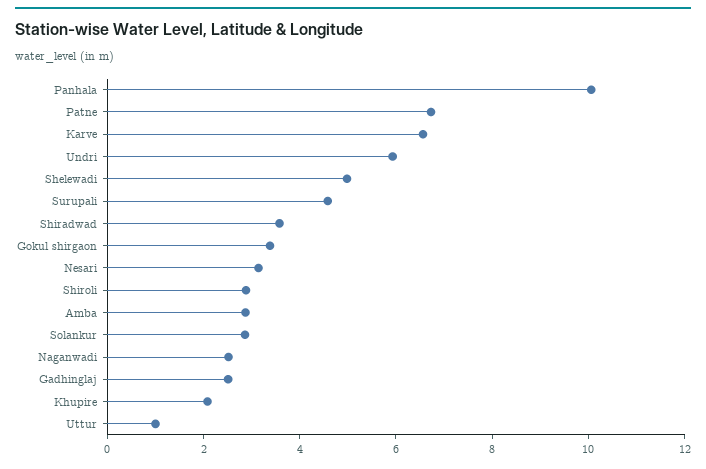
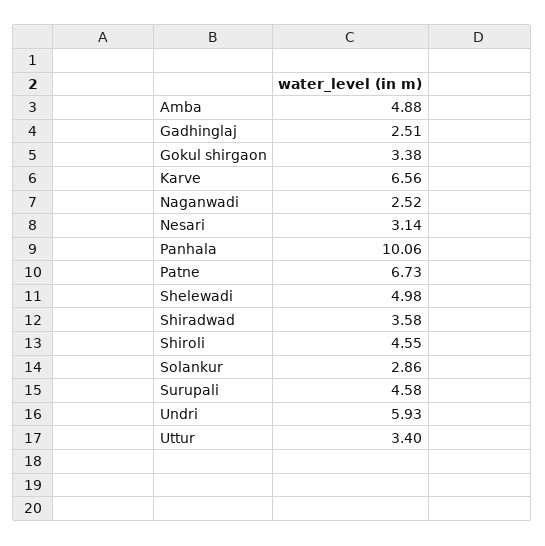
  {
    "Panhala": 10.06,
    "Patne": 6.73,
    "Karve": 6.56,
    "Undri": 5.93,
    "Shelewadi": 4.98,
    "Surupali": 4.58,
    "Shiradwad": 3.58,
    "Gokul shirgaon": 3.38,
    "Nesari": 3.14,
-   "Shiroli": 3,
+   "Shiroli": 4.55,
-   "Amba": 3,
+   "Amba": 4.88,
    "Solankur": 2.86,
    "Naganwadi": 2.52,
    "Gadhinglaj": 2.51,
-   "Khupire": 2,
-   "Uttur": 1
+   "Uttur": 3.4
  }

